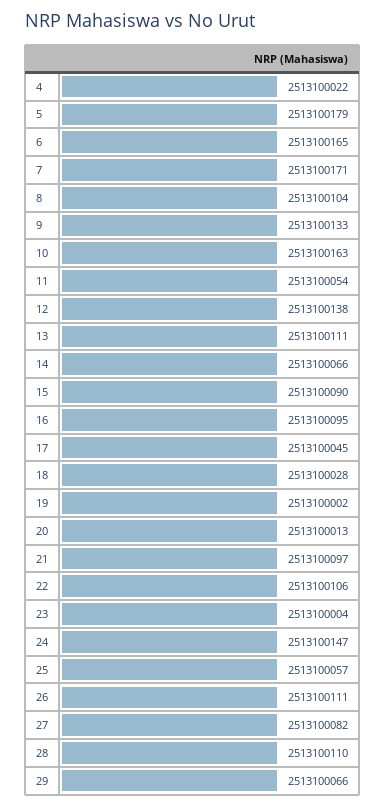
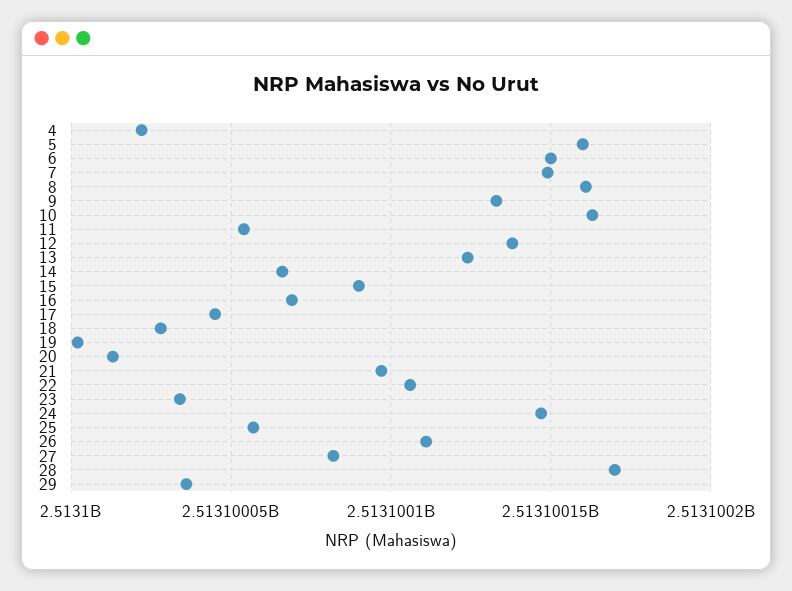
  {
    "4": 2513100022,
-   "5": 2513100179,
+   "5": 2513100160,
-   "6": 2513100165,
+   "6": 2513100150,
-   "7": 2513100171,
+   "7": 2513100150,
-   "8": 2513100104,
+   "8": 2513100160,
    "9": 2513100133,
    "10": 2513100163,
    "11": 2513100054,
    "12": 2513100138,
-   "13": 2513100111,
+   "13": 2513100125,
    "14": 2513100066,
    "15": 2513100090,
-   "16": 2513100095,
+   "16": 2513100070,
    "17": 2513100045,
    "18": 2513100028,
    "19": 2513100002,
    "20": 2513100013,
    "21": 2513100097,
    "22": 2513100106,
-   "23": 2513100004,
+   "23": 2513100035,
    "24": 2513100147,
    "25": 2513100057,
    "26": 2513100111,
    "27": 2513100082,
-   "28": 2513100110,
+   "28": 2513100170,
-   "29": 2513100066
+   "29": 2513100035
  }

